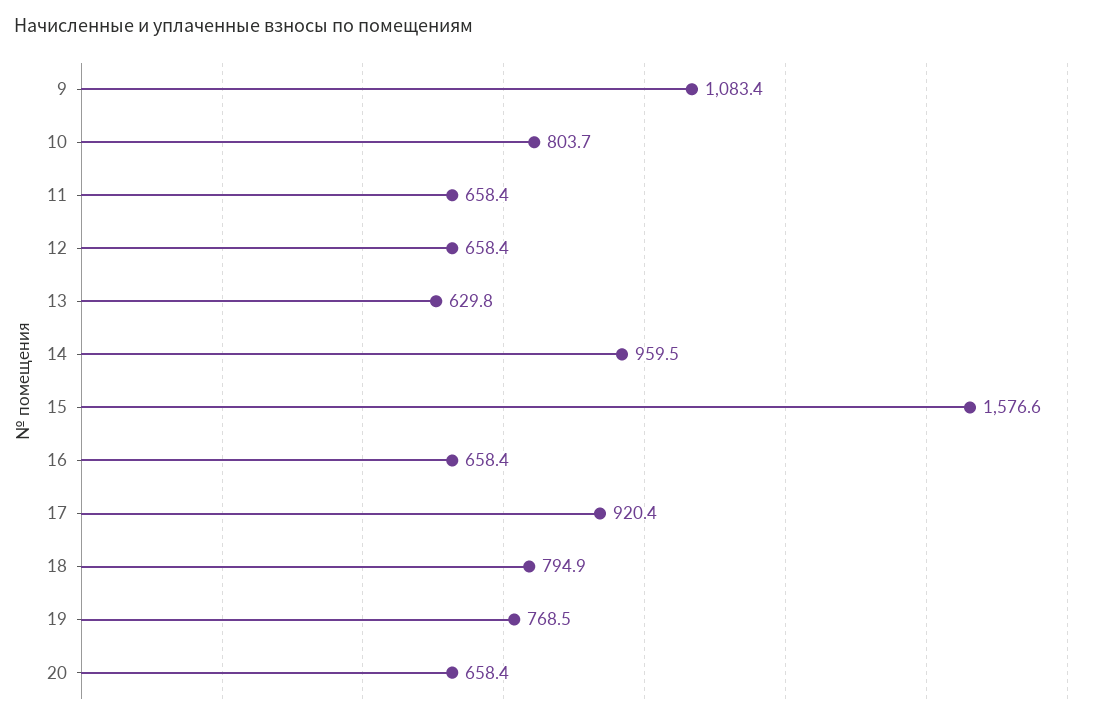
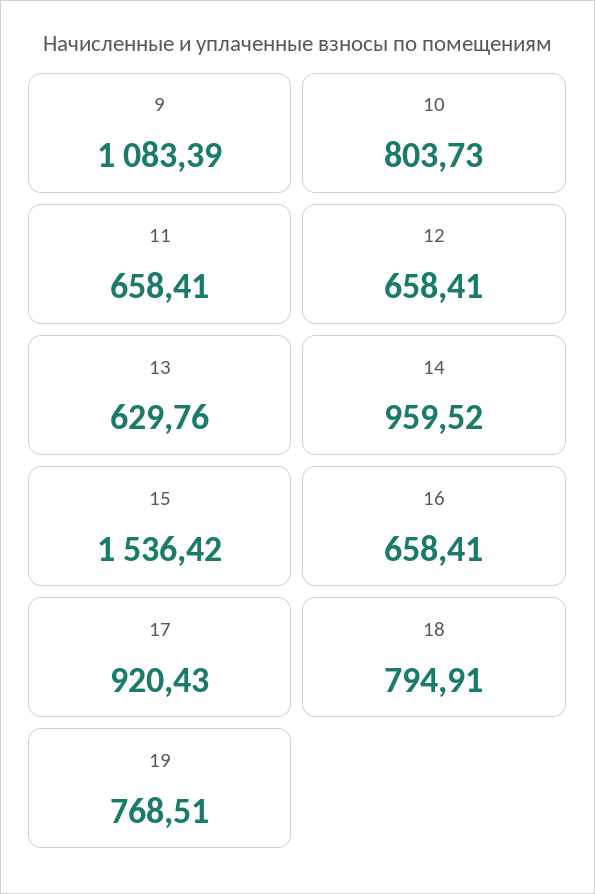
  {
    "9": 1083.39,
    "10": 803.73,
    "11": 658.41,
    "12": 658.41,
    "13": 629.76,
    "14": 959.52,
-   "15": 1576.6,
+   "15": 1536.42,
    "16": 658.41,
    "17": 920.43,
    "18": 794.91,
-   "19": 768.51,
+   "19": 768.51
-   "20": 658.4
  }

